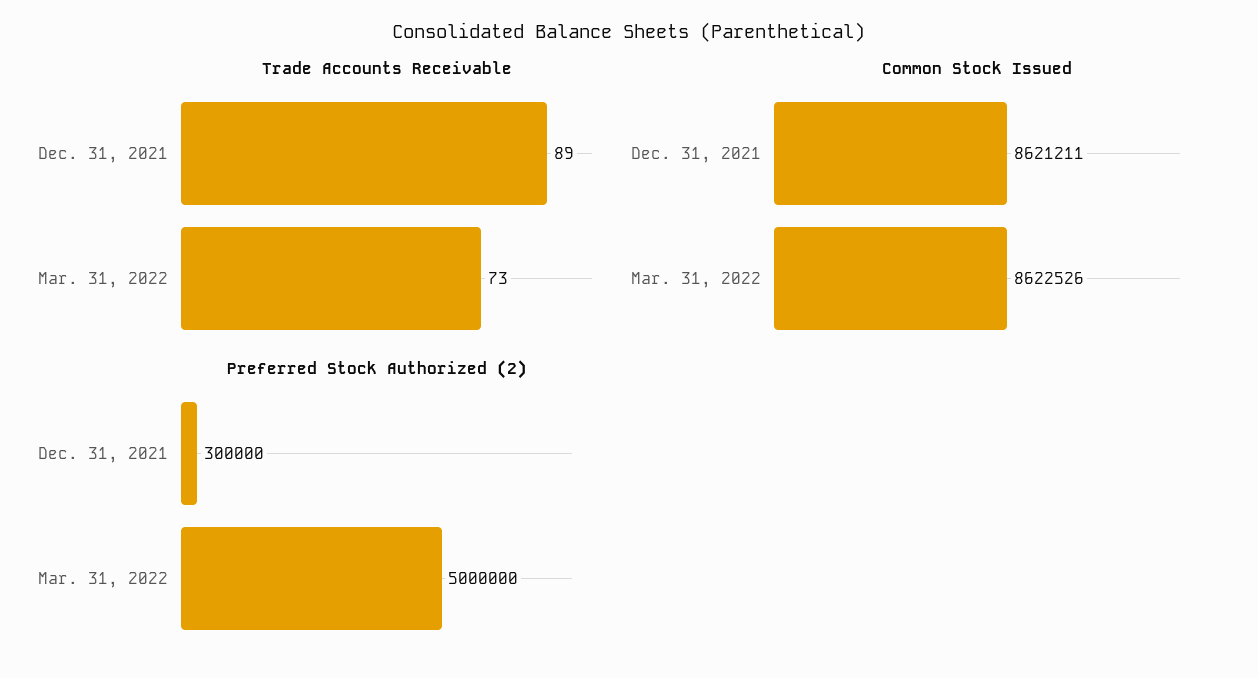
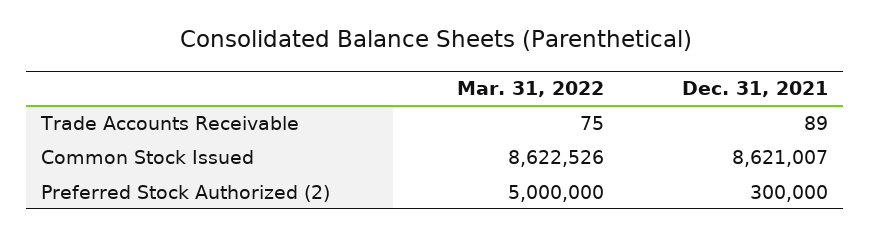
  {
    "Trade Accounts Receivable": {
      "Dec. 31, 2021": 89,
-     "Mar. 31, 2022": 73
+     "Mar. 31, 2022": 75
    },
    "Common Stock Issued": {
-     "Dec. 31, 2021": 8621211,
+     "Dec. 31, 2021": 8621007,
      "Mar. 31, 2022": 8622526
    },
    "Preferred Stock Authorized (2)": {
      "Dec. 31, 2021": 300000,
      "Mar. 31, 2022": 5000000
    }
  }

